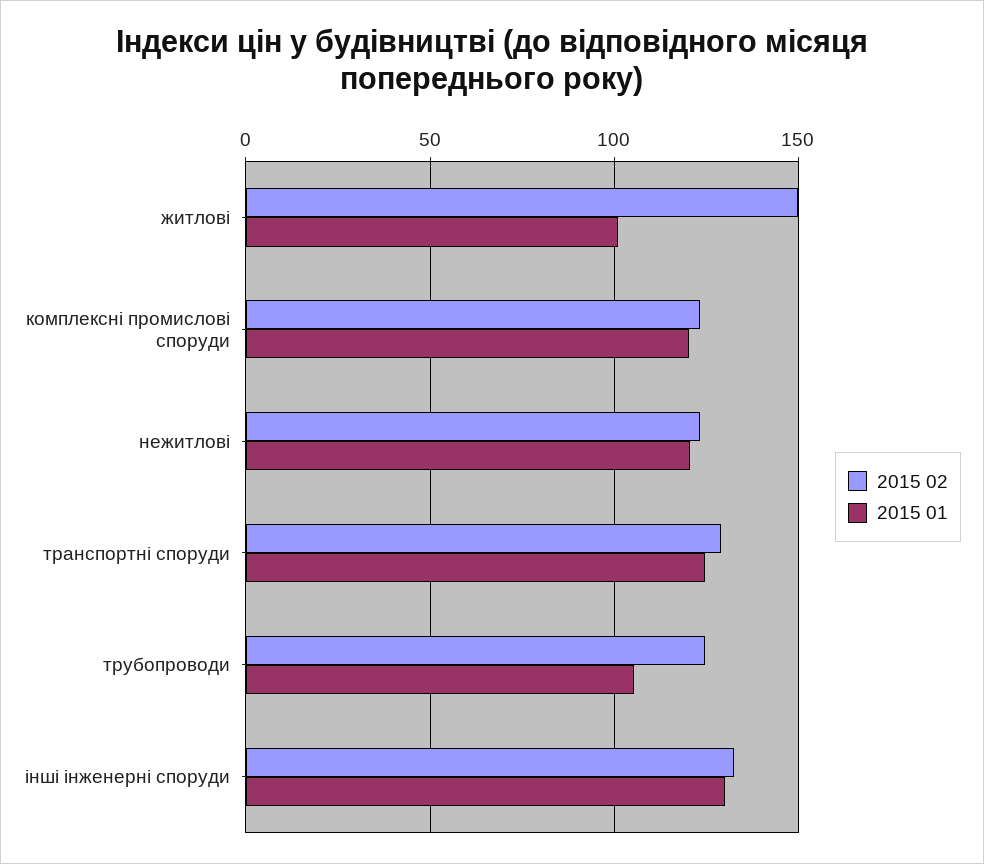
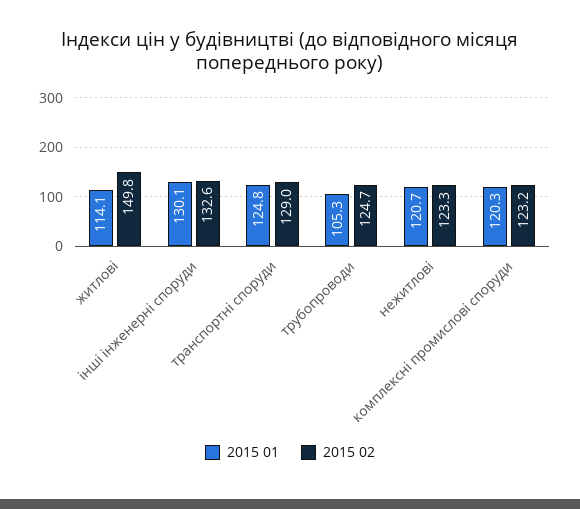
  {
    "2015 02": {
      "житлові": 149.8,
      "комплексні промислові споруди": 123.2,
      "нежитлові": 123.3,
      "транспортні споруди": 129,
      "трубопроводи": 124.7,
      "інші інженерні споруди": 132.6
    },
    "2015 01": {
-     "житлові": 100,
+     "житлові": 114.1,
      "комплексні промислові споруди": 120.3,
      "нежитлові": 120.7,
      "транспортні споруди": 124.8,
      "трубопроводи": 105.3,
      "інші інженерні споруди": 130.1
    }
  }

